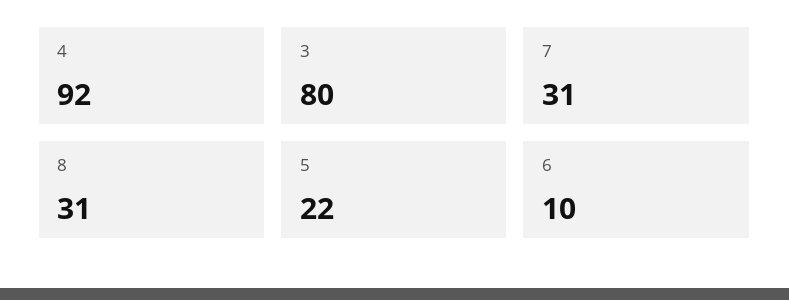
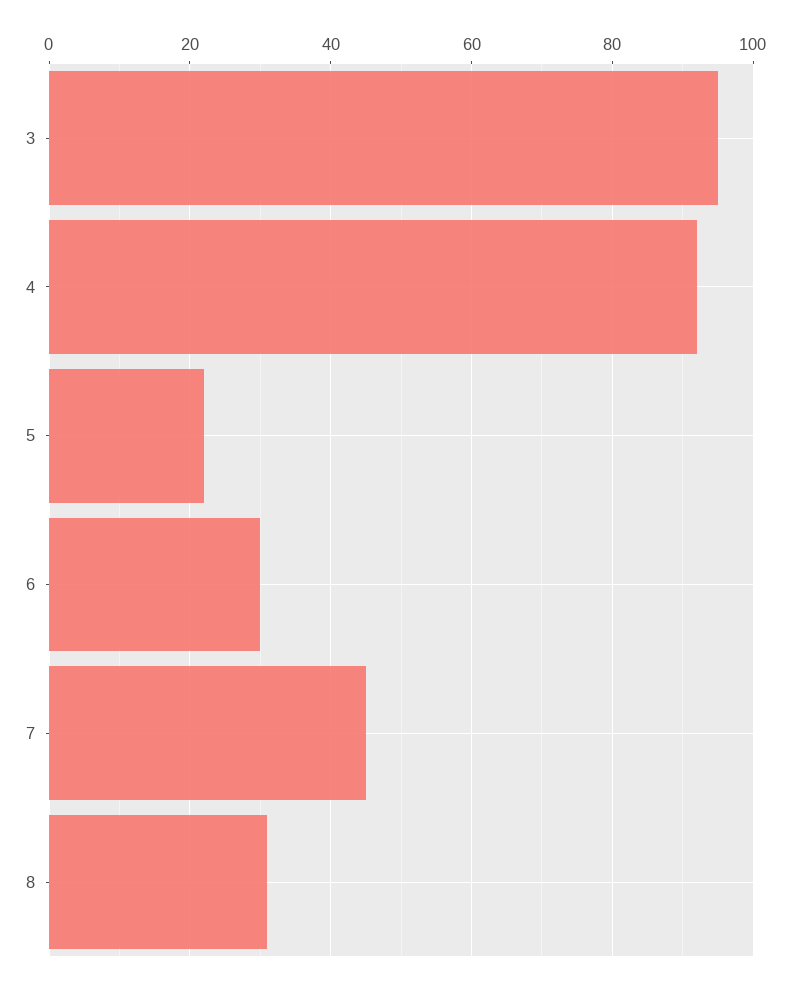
  {
    "4": 92,
-   "3": 80,
+   "3": 95,
-   "7": 31,
+   "7": 45,
    "8": 31,
    "5": 22,
-   "6": 10
+   "6": 30
  }

